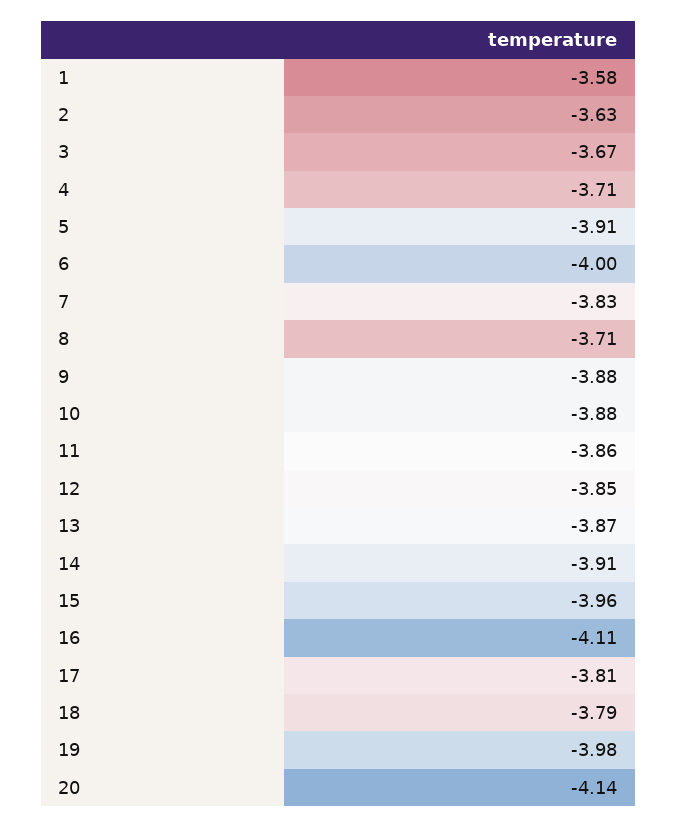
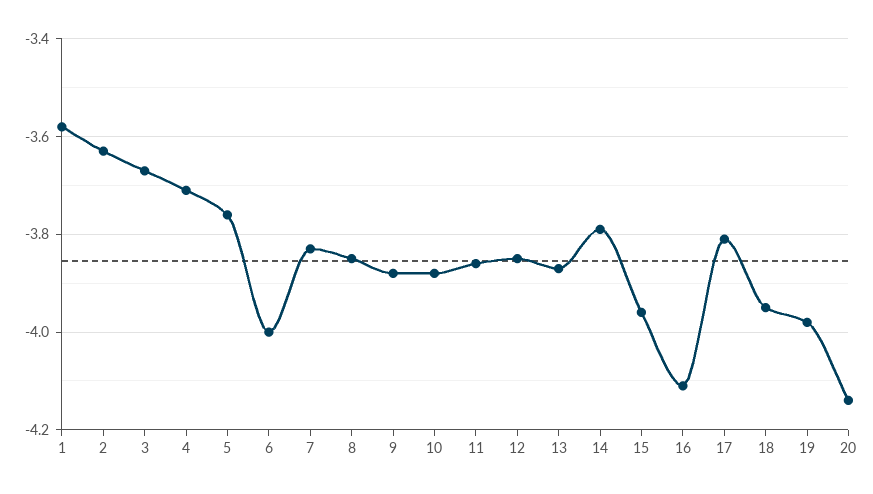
  {
    "1": -3.58,
    "2": -3.63,
    "3": -3.67,
    "4": -3.71,
-   "5": -3.91,
+   "5": -3.75,
    "6": -4,
    "7": -3.83,
-   "8": -3.71,
+   "8": -3.85,
    "9": -3.88,
    "10": -3.88,
    "11": -3.86,
    "12": -3.85,
    "13": -3.87,
-   "14": -3.91,
+   "14": -3.8,
    "15": -3.96,
    "16": -4.11,
    "17": -3.81,
-   "18": -3.79,
+   "18": -3.95,
    "19": -3.98,
    "20": -4.14
  }

